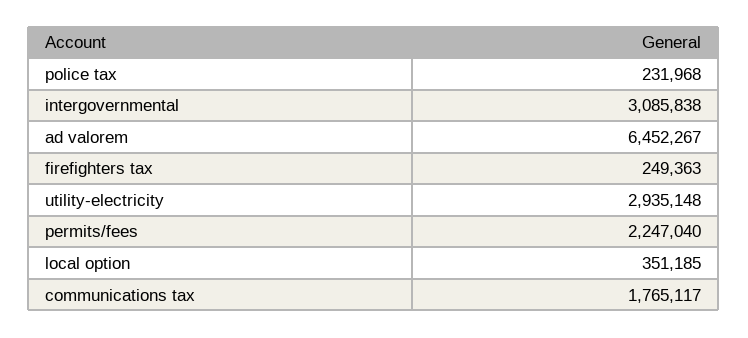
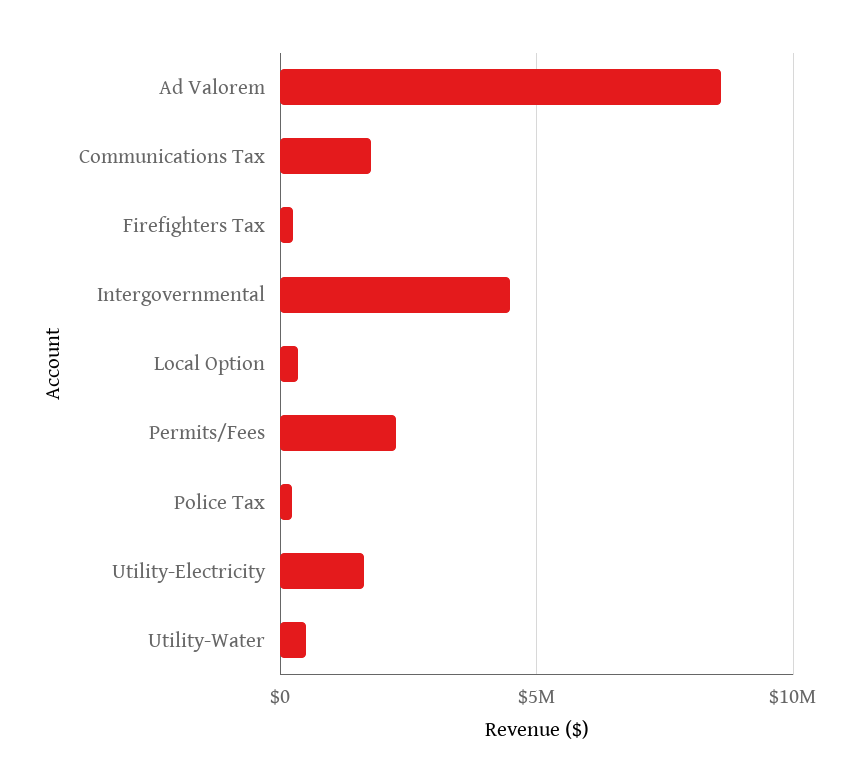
  {
    "police tax": 231968,
-   "intergovernmental": 3085838,
+   "intergovernmental": 4500000,
-   "ad valorem": 6452267,
+   "ad valorem": 8500000,
    "firefighters tax": 249363,
-   "utility-electricity": 2935148,
+   "utility-electricity": 1500000,
    "permits/fees": 2247040,
    "local option": 351185,
-   "communications tax": 1765117
+   "communications tax": 1765117,
+   "Utility-Water": 500000
  }

